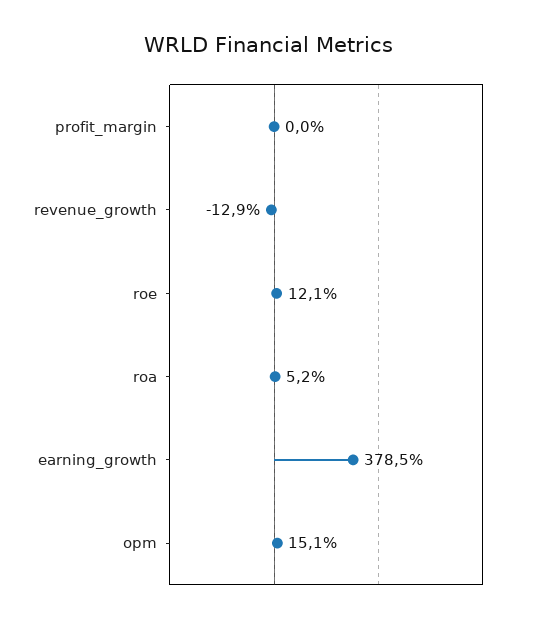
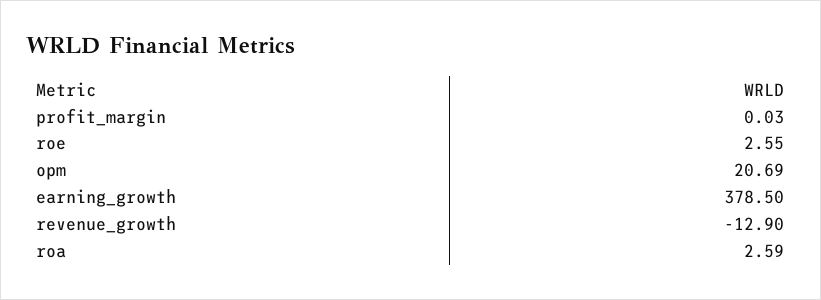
  {
    "profit_margin": 0.03,
    "revenue_growth": -12.9,
-   "roe": 12.1,
+   "roe": 2.55,
-   "roa": 5.2,
+   "roa": 2.59,
    "earning_growth": 378.5,
-   "opm": 15.1
+   "opm": 20.69
  }

